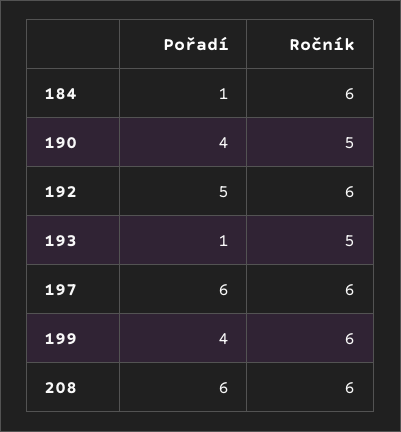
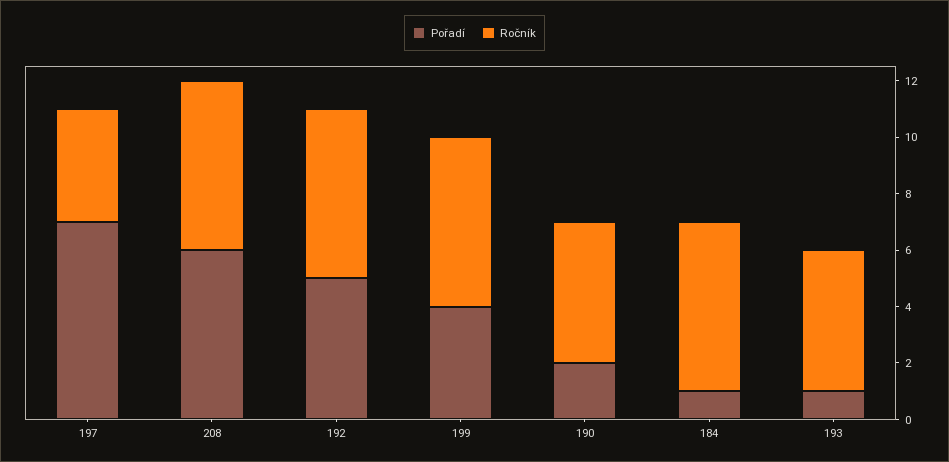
  {
    "Pořadí": {
      "184": 1,
-     "190": 4,
+     "190": 2,
      "192": 5,
      "193": 1,
-     "197": 6,
+     "197": 7,
      "199": 4,
      "208": 6
    },
    "Ročník": {
      "184": 6,
      "190": 5,
      "192": 6,
      "193": 5,
-     "197": 6,
+     "197": 4,
      "199": 6,
      "208": 6
    }
  }

